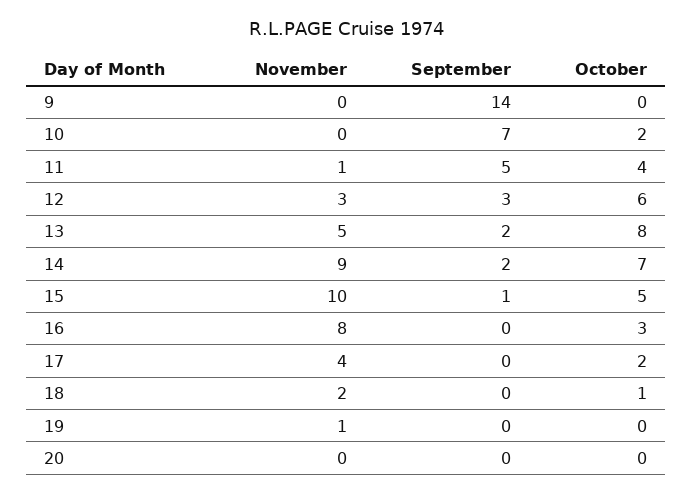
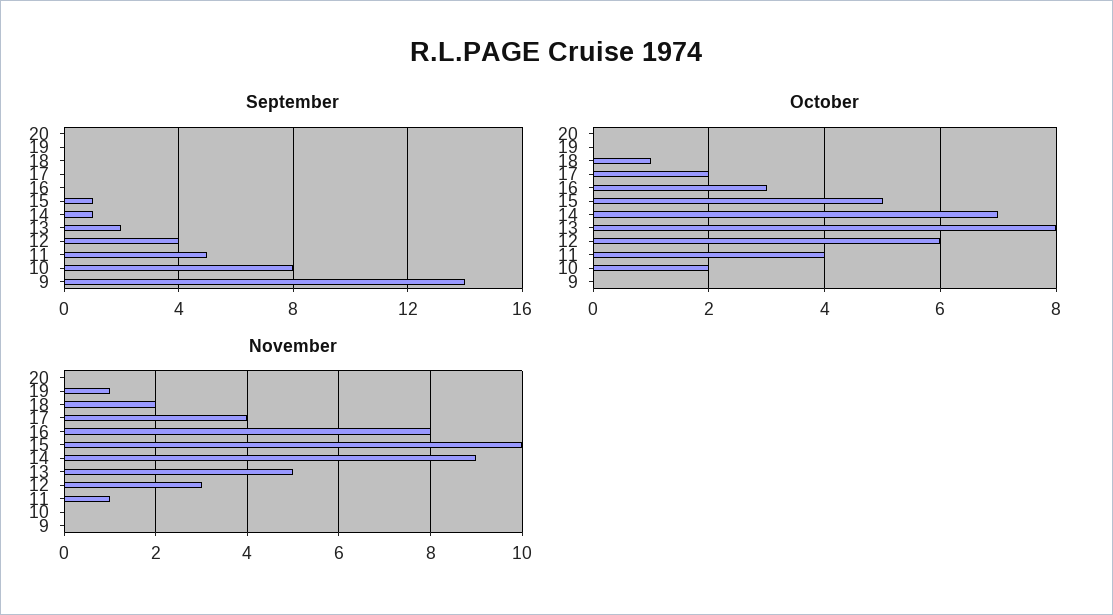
  {
    "November": {
      "9": 0,
      "10": 0,
      "11": 1,
      "12": 3,
      "13": 5,
      "14": 9,
      "15": 10,
      "16": 8,
      "17": 4,
      "18": 2,
      "19": 1,
      "20": 0
    },
    "September": {
      "9": 14,
-     "10": 7,
+     "10": 8,
      "11": 5,
-     "12": 3,
+     "12": 4,
      "13": 2,
-     "14": 2,
+     "14": 1,
      "15": 1,
      "16": 0,
      "17": 0,
      "18": 0,
      "19": 0,
      "20": 0
    },
    "October": {
      "9": 0,
      "10": 2,
      "11": 4,
      "12": 6,
      "13": 8,
      "14": 7,
      "15": 5,
      "16": 3,
      "17": 2,
      "18": 1,
      "19": 0,
      "20": 0
    }
  }

